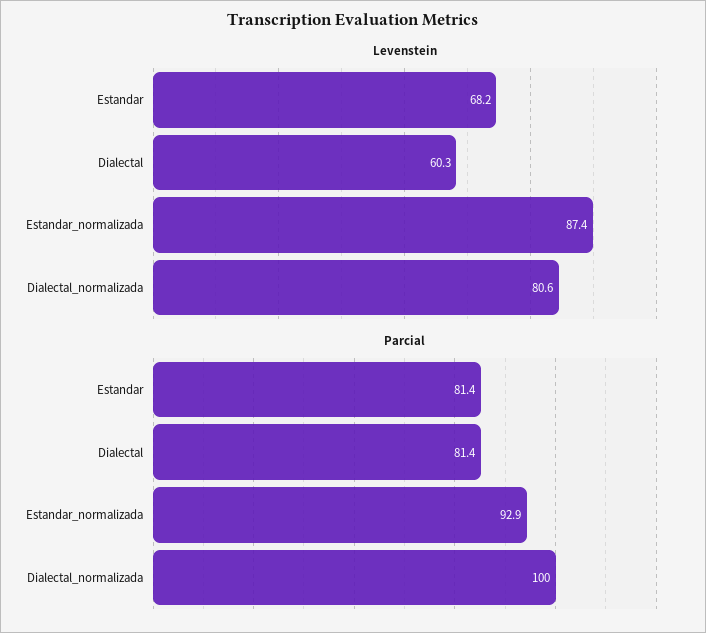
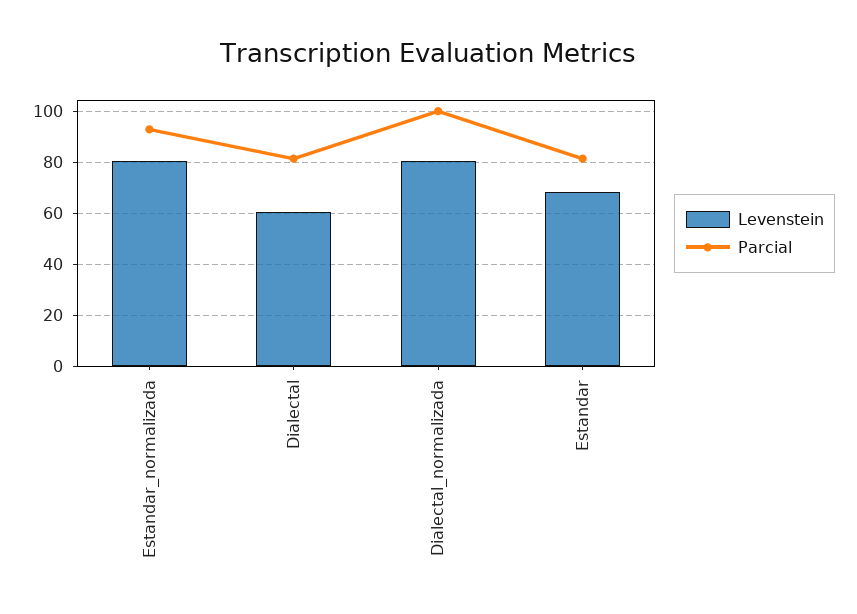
  {
    "Levenstein": {
      "Estandar": 68.2,
      "Dialectal": 60.3,
-     "Estandar_normalizada": 87.4,
+     "Estandar_normalizada": 80,
      "Dialectal_normalizada": 80.6
    },
    "Parcial": {
      "Estandar": 81.4,
      "Dialectal": 81.4,
      "Estandar_normalizada": 92.9,
      "Dialectal_normalizada": 100
    }
  }

